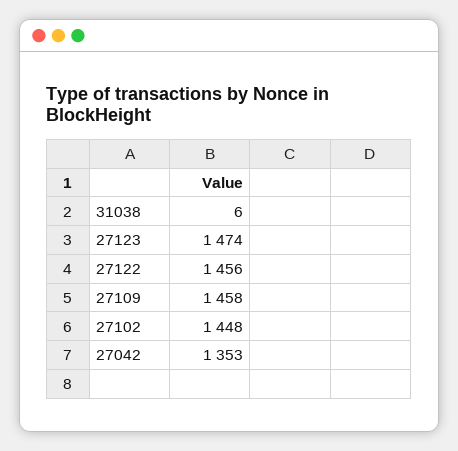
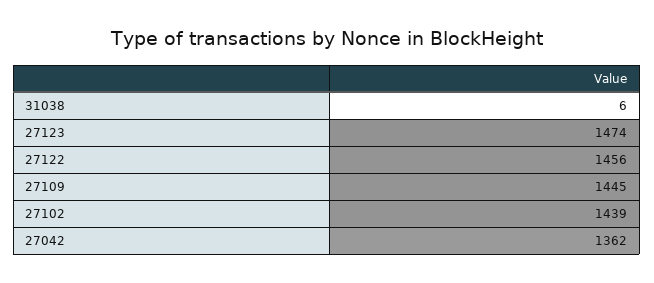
  {
    "31038": 6,
    "27123": 1474,
    "27122": 1456,
-   "27109": 1458,
+   "27109": 1445,
-   "27102": 1448,
+   "27102": 1439,
-   "27042": 1353
+   "27042": 1362
  }

